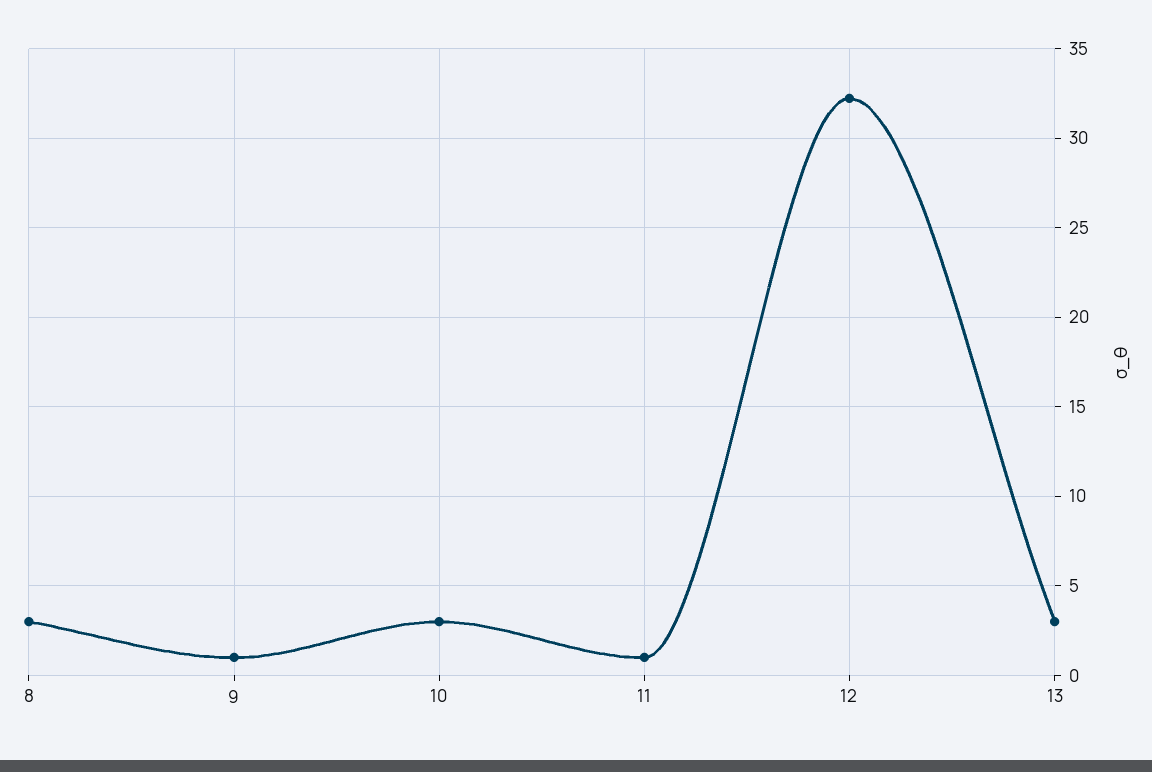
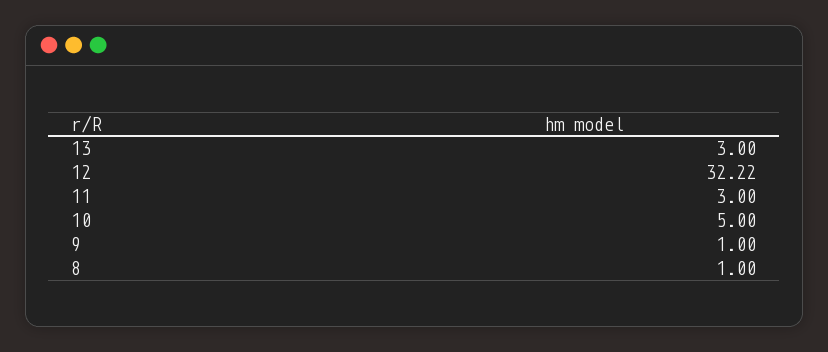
  {
-   "8": 3,
+   "8": 1,
    "9": 1,
-   "10": 3,
+   "10": 5,
-   "11": 1,
+   "11": 3,
    "12": 32.22,
    "13": 3
  }

